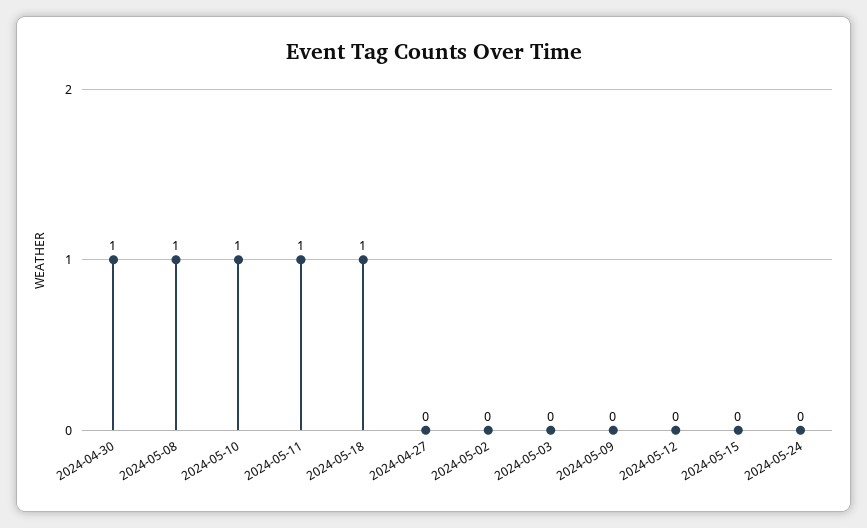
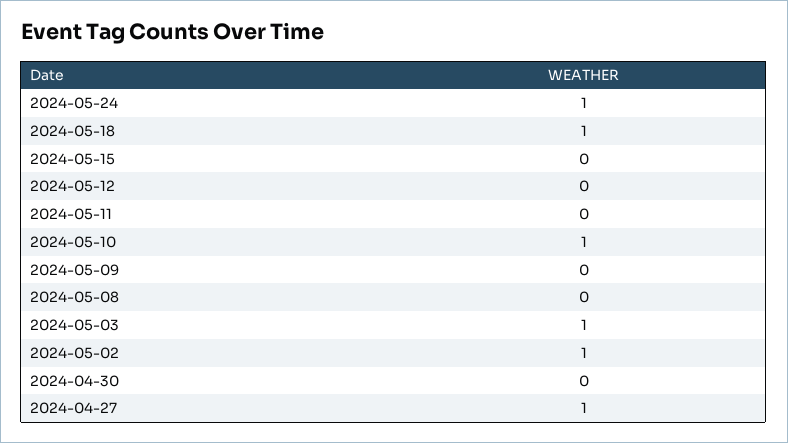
  {
-   "2024-04-30": 1,
+   "2024-04-30": 0,
-   "2024-05-08": 1,
+   "2024-05-08": 0,
    "2024-05-10": 1,
-   "2024-05-11": 1,
+   "2024-05-11": 0,
    "2024-05-18": 1,
-   "2024-04-27": 0,
+   "2024-04-27": 1,
-   "2024-05-02": 0,
+   "2024-05-02": 1,
-   "2024-05-03": 0,
+   "2024-05-03": 1,
    "2024-05-09": 0,
    "2024-05-12": 0,
    "2024-05-15": 0,
-   "2024-05-24": 0
+   "2024-05-24": 1
  }

